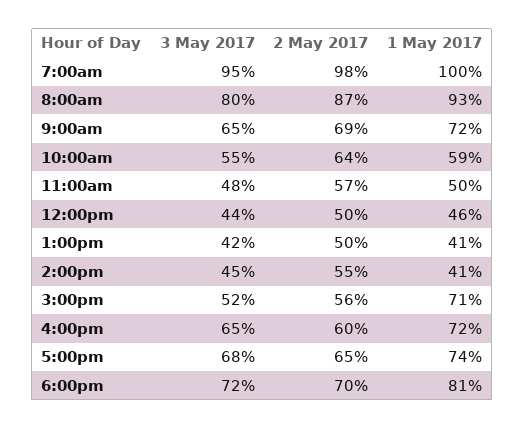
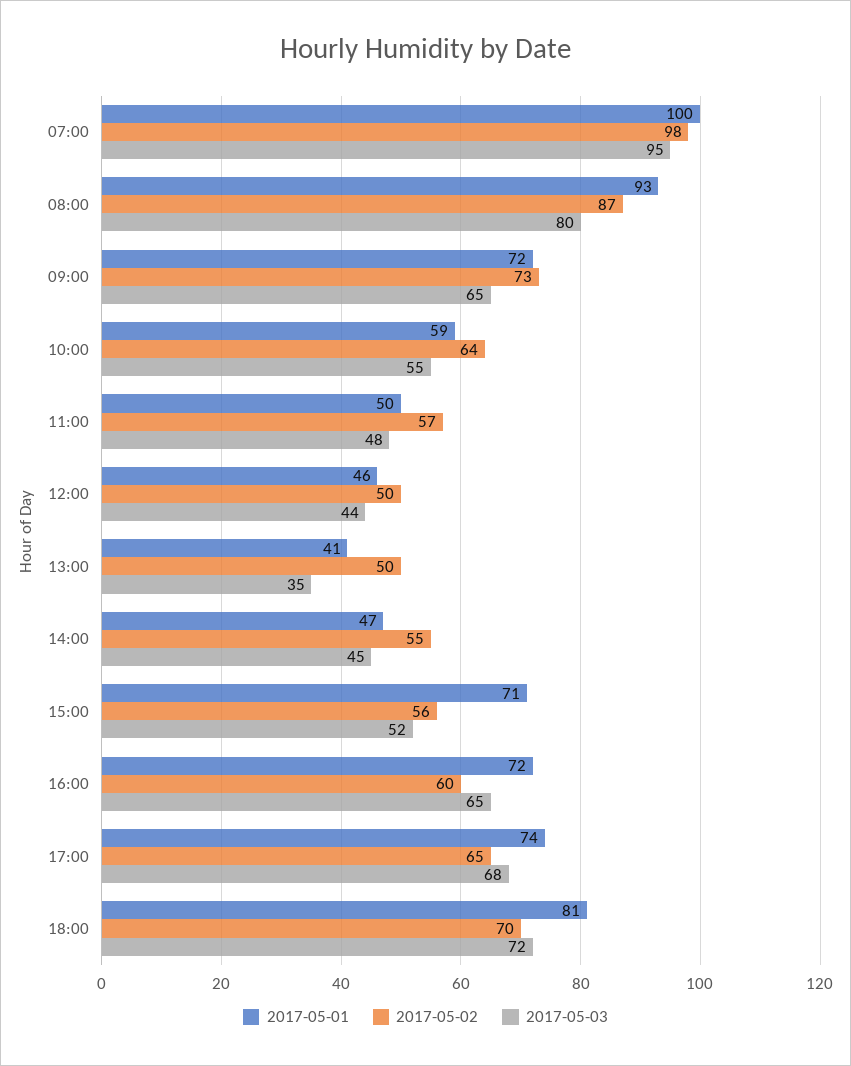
  {
    "3 May 2017": {
      "7:00am": 95,
      "8:00am": 80,
      "9:00am": 65,
      "10:00am": 55,
      "11:00am": 48,
      "12:00pm": 44,
-     "1:00pm": 42,
+     "1:00pm": 35,
      "2:00pm": 45,
      "3:00pm": 52,
      "4:00pm": 65,
      "5:00pm": 68,
      "6:00pm": 72
    },
    "2 May 2017": {
      "7:00am": 98,
      "8:00am": 87,
-     "9:00am": 69,
+     "9:00am": 73,
      "10:00am": 64,
      "11:00am": 57,
      "12:00pm": 50,
      "1:00pm": 50,
      "2:00pm": 55,
      "3:00pm": 56,
      "4:00pm": 60,
      "5:00pm": 65,
      "6:00pm": 70
    },
    "1 May 2017": {
      "7:00am": 100,
      "8:00am": 93,
      "9:00am": 72,
      "10:00am": 59,
      "11:00am": 50,
      "12:00pm": 46,
      "1:00pm": 41,
-     "2:00pm": 41,
+     "2:00pm": 47,
      "3:00pm": 71,
      "4:00pm": 72,
      "5:00pm": 74,
      "6:00pm": 81
    }
  }

